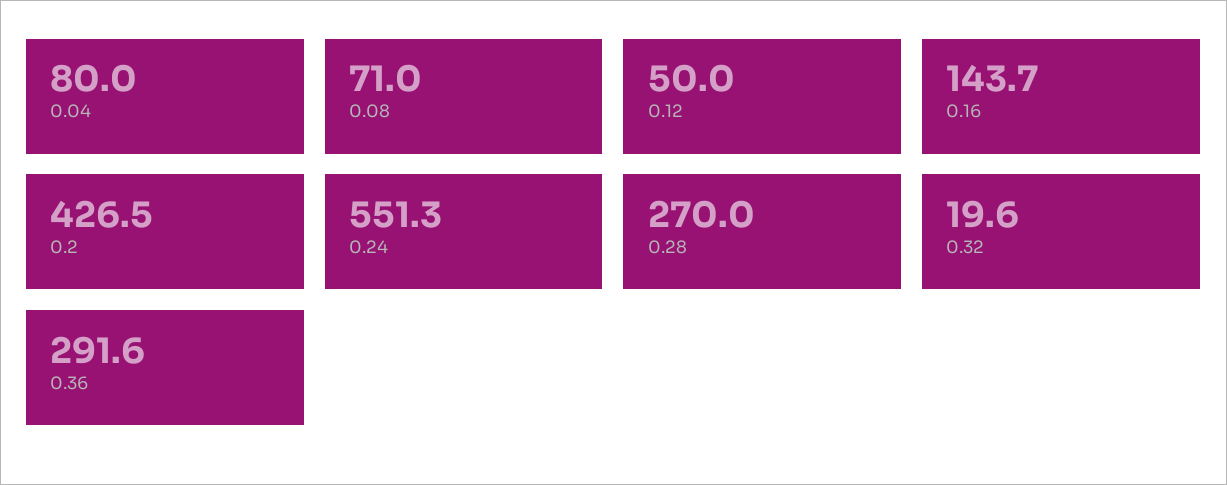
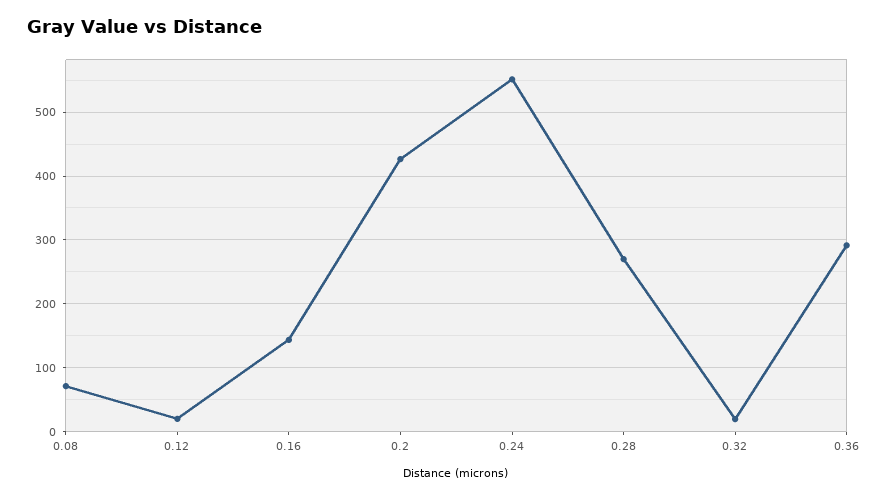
  {
-   "0.04": 80,
    "0.08": 71,
-   "0.12": 50,
+   "0.12": 20,
    "0.16": 143.7,
    "0.2": 426.5,
    "0.24": 551.3,
    "0.28": 270,
    "0.32": 19.6,
    "0.36": 291.6
  }

